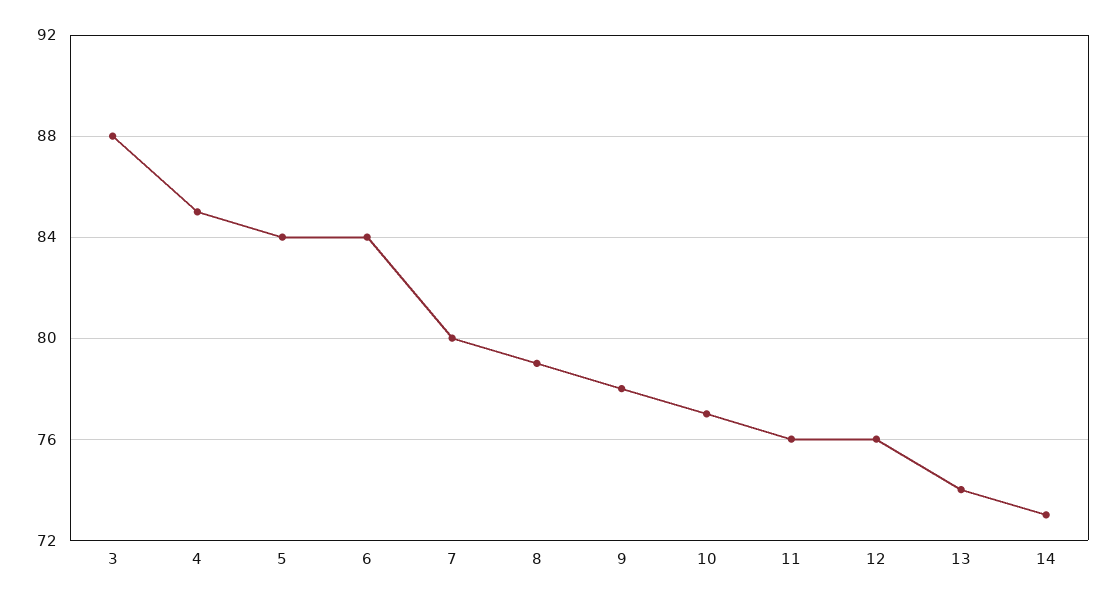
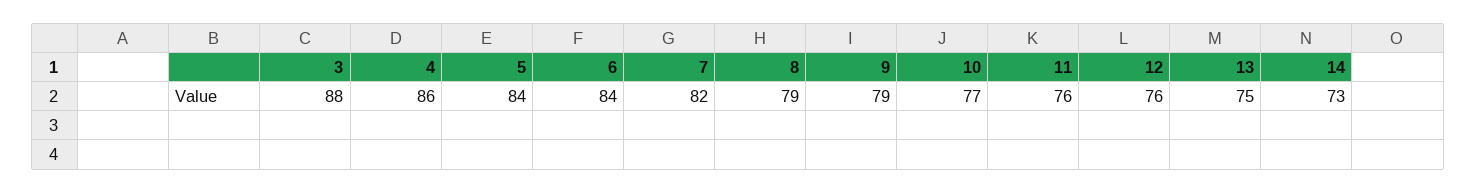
  {
    "3": 88,
-   "4": 85,
+   "4": 86,
    "5": 84,
    "6": 84,
-   "7": 80,
+   "7": 82,
    "8": 79,
-   "9": 78,
+   "9": 79,
    "10": 77,
    "11": 76,
    "12": 76,
-   "13": 74,
+   "13": 75,
    "14": 73
  }

